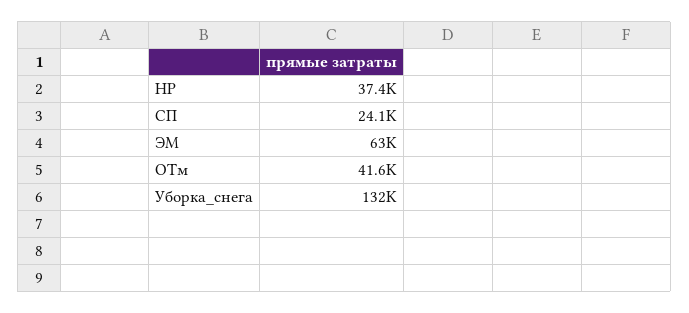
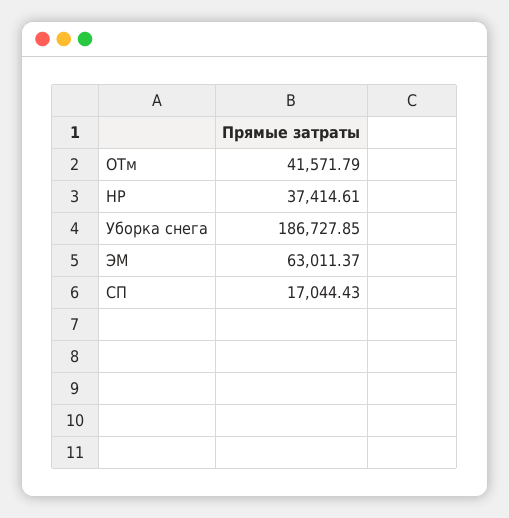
  {
    "НР": 37414.61,
-   "СП": 24100,
+   "СП": 17044.43,
    "ЭМ": 63011.37,
    "ОТм": 41571.79,
-   "Уборка_снега": 132000
+   "Уборка_снега": 186727.85
  }

